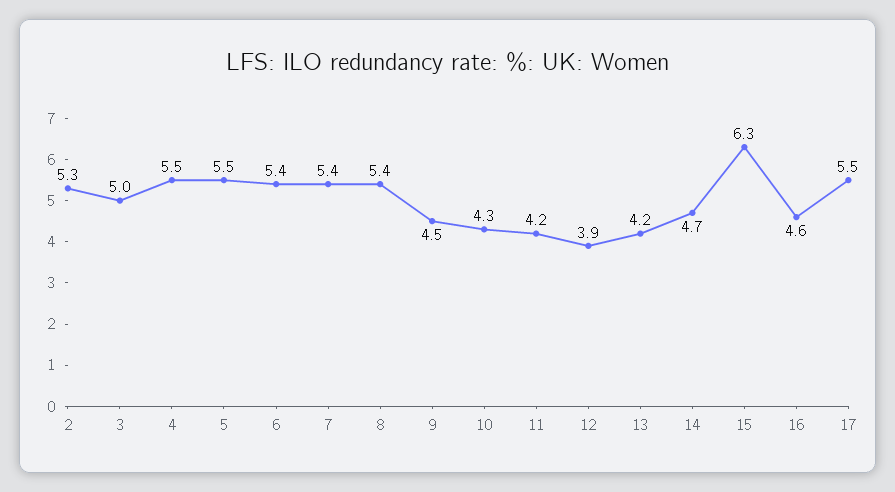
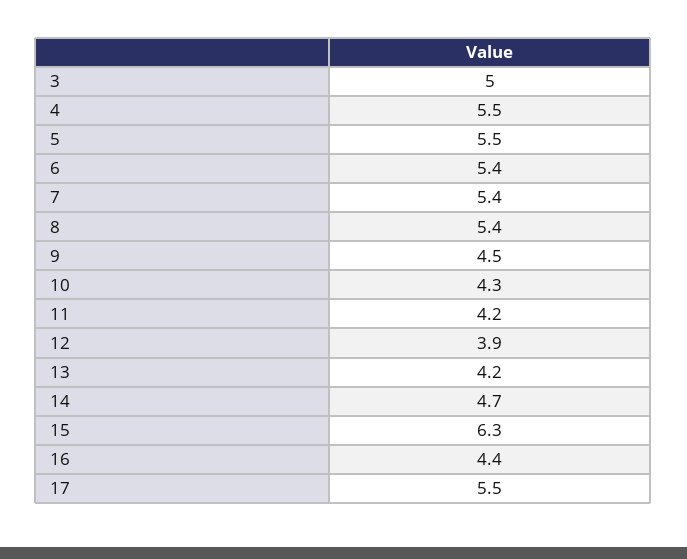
  {
-   "2": 5.3,
    "3": 5,
    "4": 5.5,
    "5": 5.5,
    "6": 5.4,
    "7": 5.4,
    "8": 5.4,
    "9": 4.5,
    "10": 4.3,
    "11": 4.2,
    "12": 3.9,
    "13": 4.2,
    "14": 4.7,
    "15": 6.3,
-   "16": 4.6,
+   "16": 4.4,
    "17": 5.5
  }

